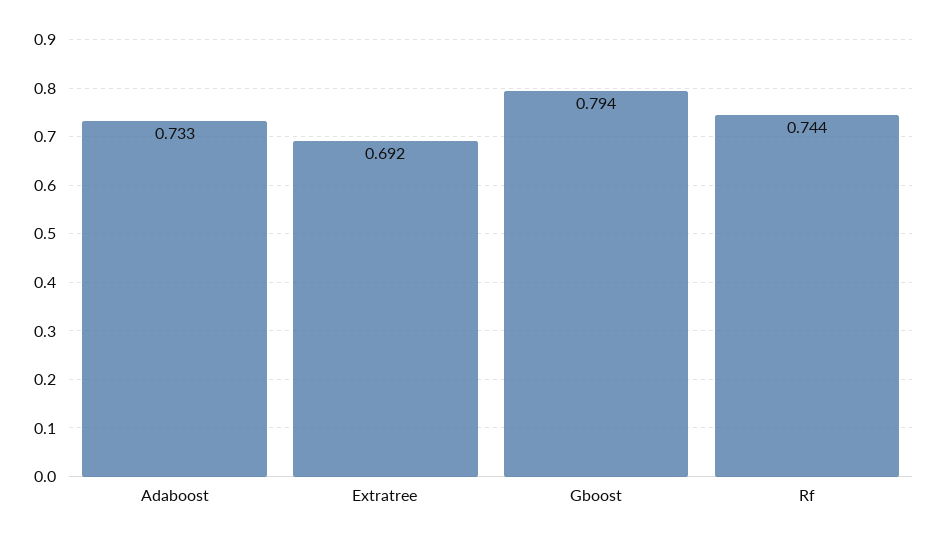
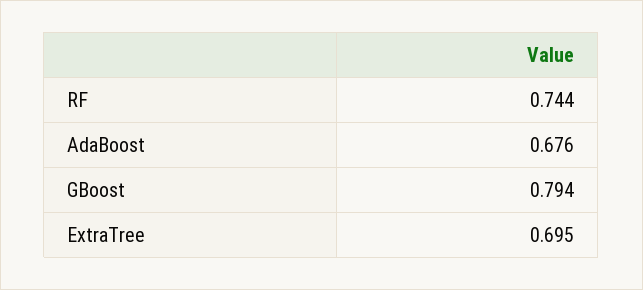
  {
-   "Adaboost": 0.733,
+   "Adaboost": 0.676,
-   "Extratree": 0.692,
+   "Extratree": 0.695,
    "Gboost": 0.794,
    "Rf": 0.744
  }

